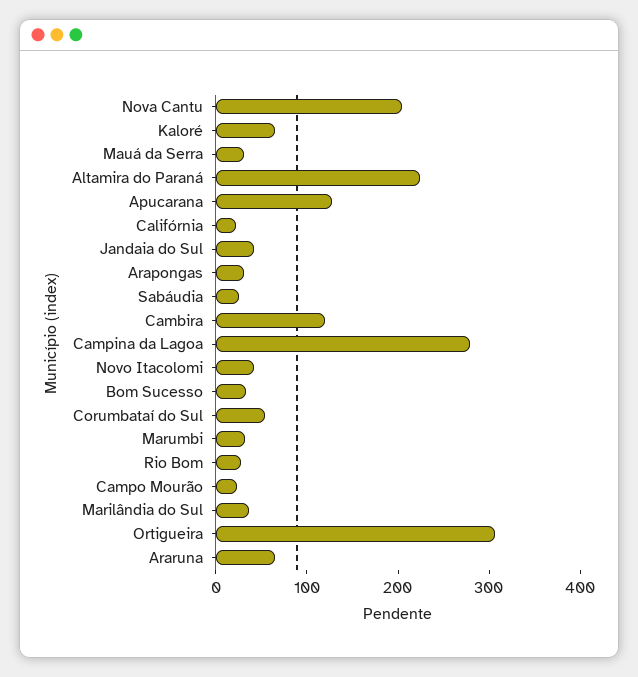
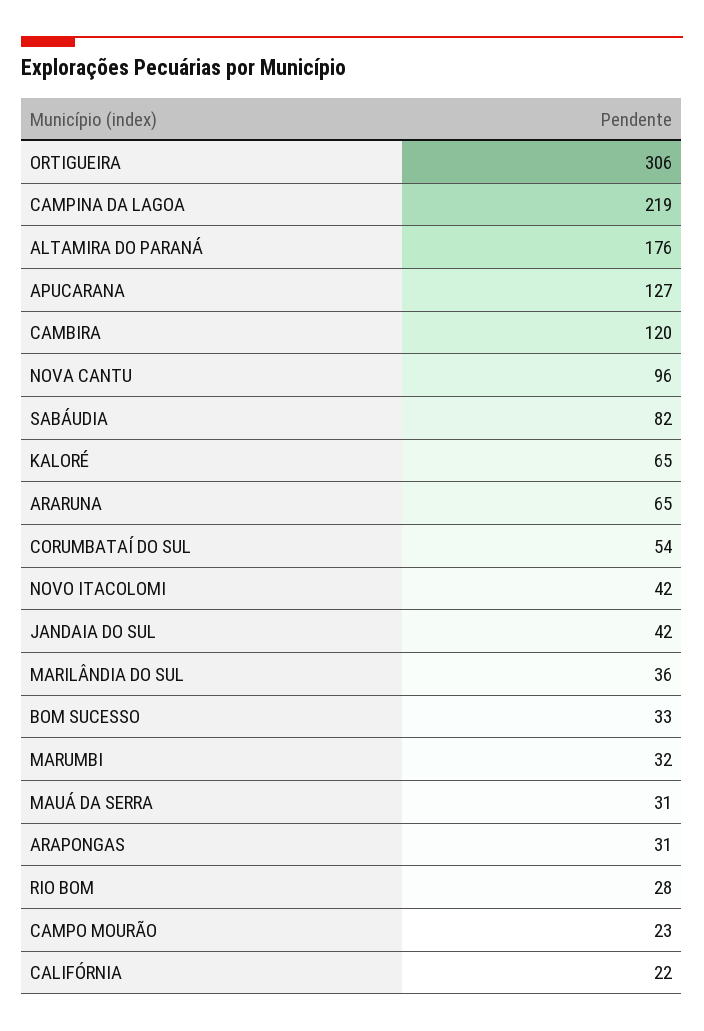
  {
-   "Nova Cantu": 200,
+   "Nova Cantu": 96,
    "Kaloré": 65,
    "Mauá da Serra": 31,
-   "Altamira do Paraná": 220,
+   "Altamira do Paraná": 176,
    "Apucarana": 127,
    "Califórnia": 22,
    "Jandaia do Sul": 42,
    "Arapongas": 31,
-   "Sabáudia": 20,
+   "Sabáudia": 82,
    "Cambira": 120,
-   "Campina da Lagoa": 280,
+   "Campina da Lagoa": 219,
    "Novo Itacolomi": 42,
    "Bom Sucesso": 33,
    "Corumbataí do Sul": 54,
    "Marumbi": 32,
    "Rio Bom": 28,
    "Campo Mourão": 23,
    "Marilândia do Sul": 36,
    "Ortigueira": 306,
    "Araruna": 65
  }

